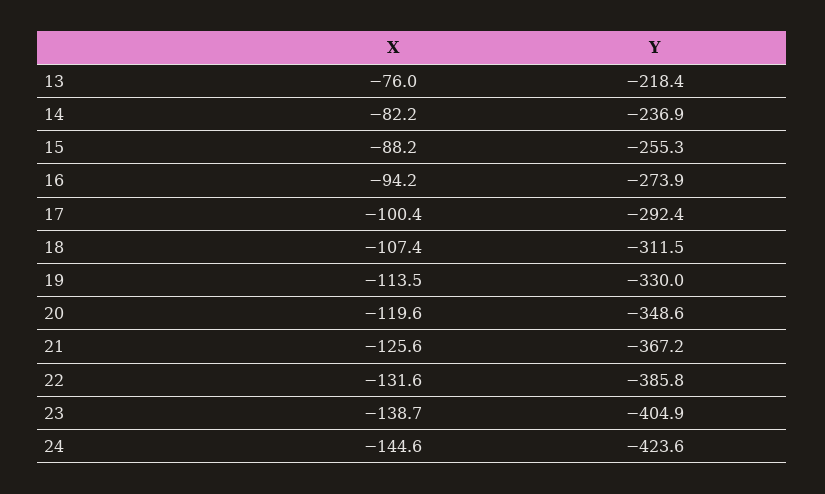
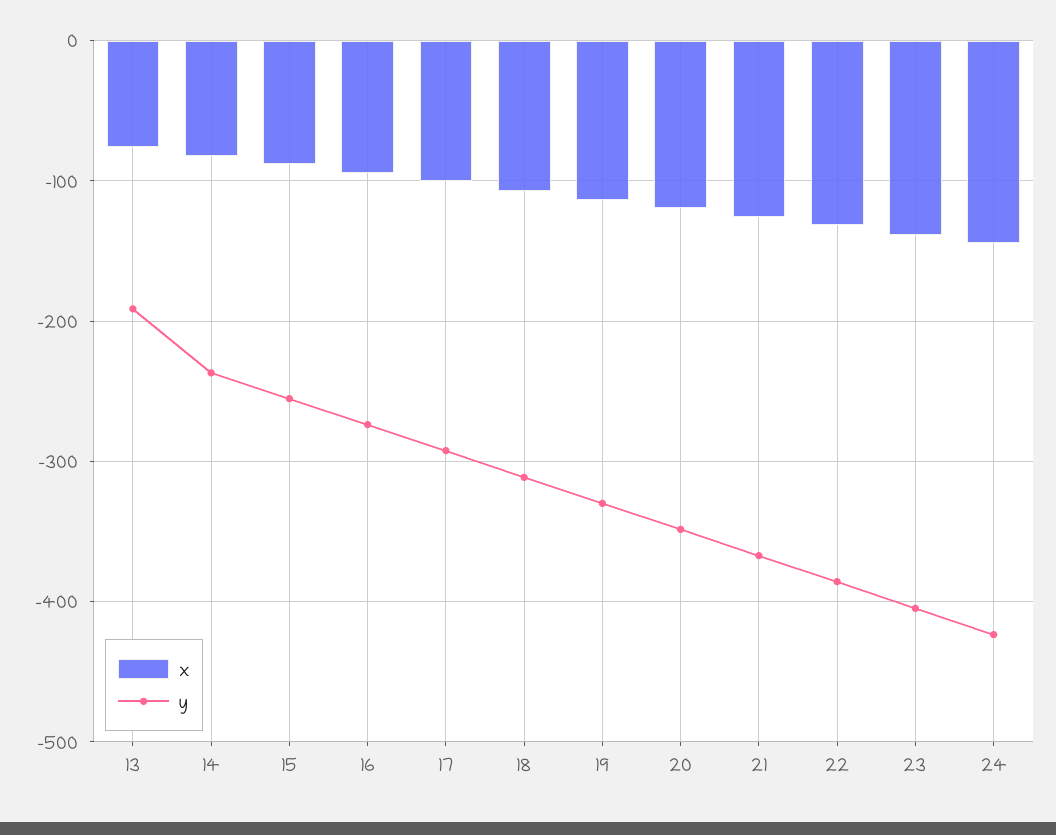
  {
    "X": {
      "13": -76,
      "14": -82.2,
      "15": -88.2,
      "16": -94.2,
      "17": -100.4,
      "18": -107.4,
      "19": -113.5,
      "20": -119.6,
      "21": -125.6,
      "22": -131.6,
      "23": -138.7,
      "24": -144.6
    },
    "Y": {
-     "13": -218.4,
+     "13": -190,
      "14": -236.9,
      "15": -255.3,
      "16": -273.9,
      "17": -292.4,
      "18": -311.5,
      "19": -330,
      "20": -348.6,
      "21": -367.2,
      "22": -385.8,
      "23": -404.9,
      "24": -423.6
    }
  }

